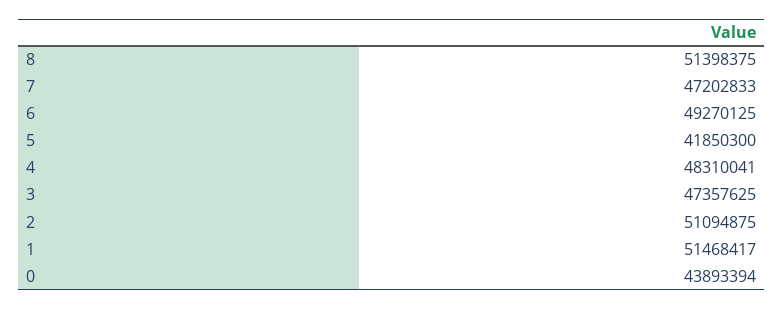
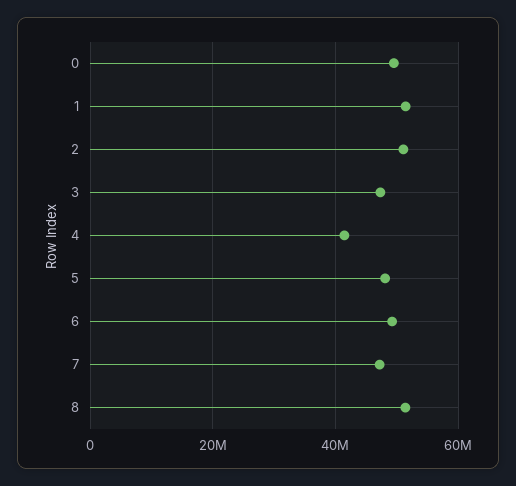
  {
    "8": 51398375,
    "7": 47202833,
    "6": 49270125,
-   "5": 41850300,
+   "5": 48000000,
-   "4": 48310041,
+   "4": 42000000,
    "3": 47357625,
    "2": 51094875,
    "1": 51468417,
-   "0": 43893394
+   "0": 50000000
  }

